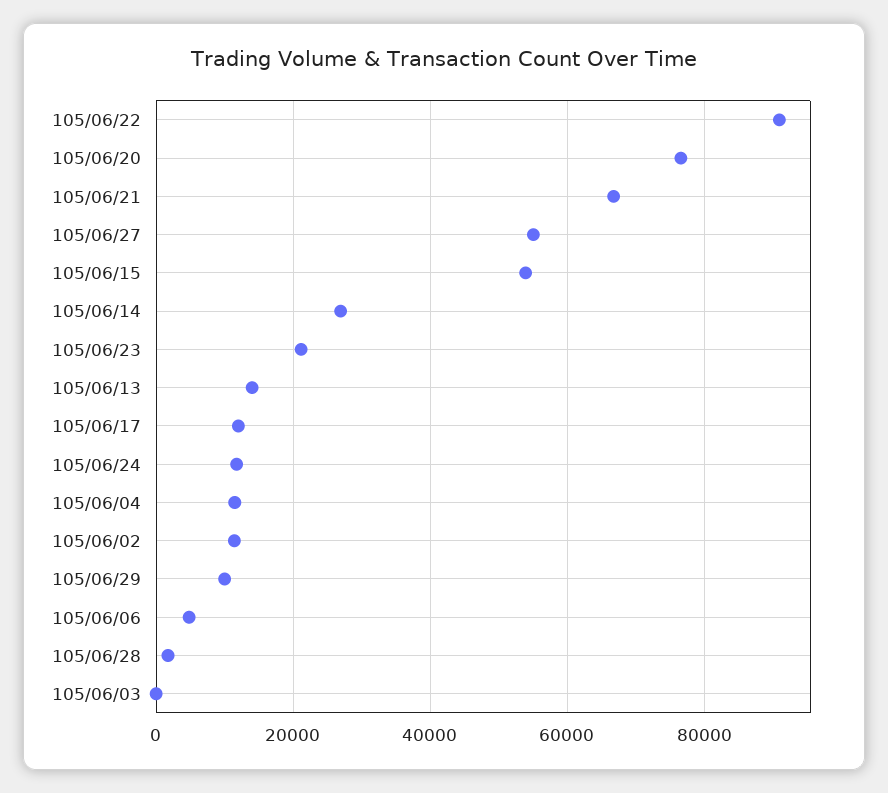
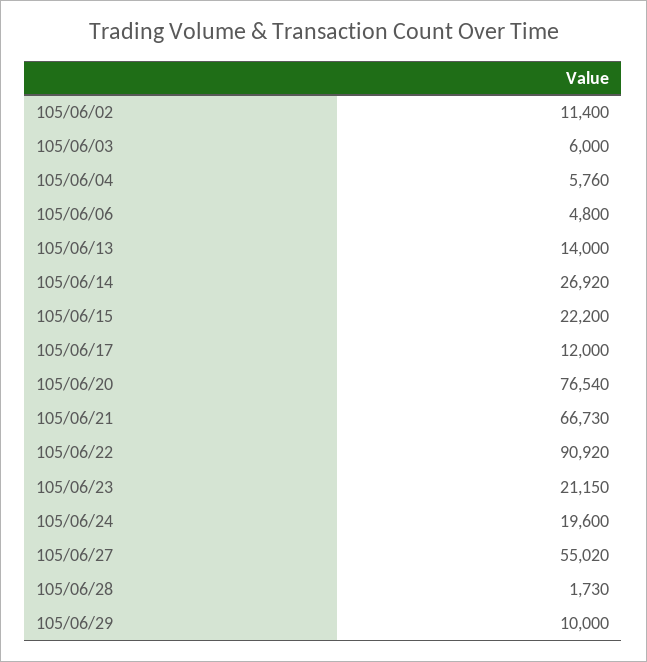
  {
    "105/06/22": 90920,
    "105/06/20": 76540,
    "105/06/21": 66730,
    "105/06/27": 55020,
-   "105/06/15": 54000,
+   "105/06/15": 22200,
    "105/06/14": 26920,
    "105/06/23": 21150,
    "105/06/13": 14000,
    "105/06/17": 12000,
-   "105/06/24": 12000,
+   "105/06/24": 19600,
-   "105/06/04": 12000,
+   "105/06/04": 5760,
    "105/06/02": 11400,
    "105/06/29": 10000,
    "105/06/06": 4800,
    "105/06/28": 1730,
-   "105/06/03": 0
+   "105/06/03": 6000
  }

